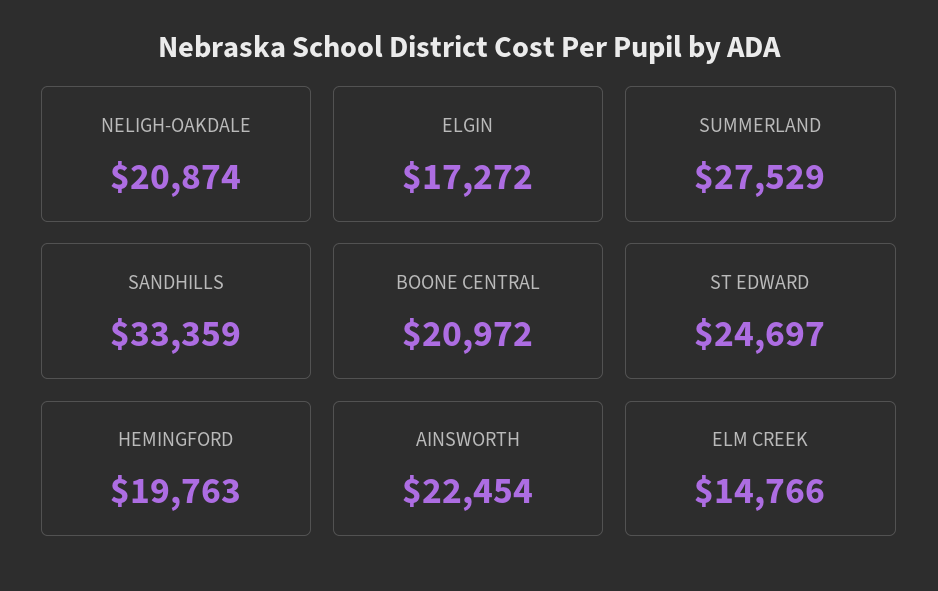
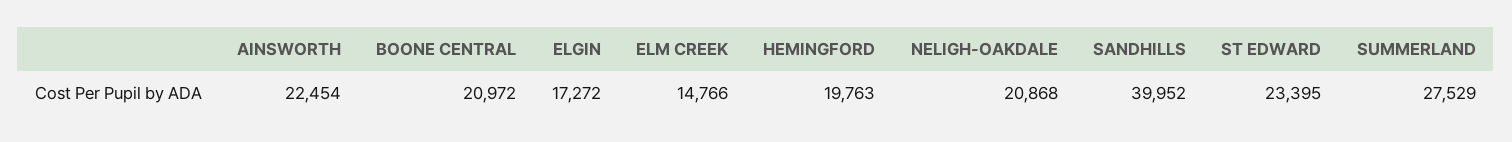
  {
-   "NELIGH-OAKDALE": 20874,
+   "NELIGH-OAKDALE": 20868,
    "ELGIN": 17272,
    "SUMMERLAND": 27529,
-   "SANDHILLS": 33359,
+   "SANDHILLS": 39952,
    "BOONE CENTRAL": 20972,
-   "ST EDWARD": 24697,
+   "ST EDWARD": 23395,
    "HEMINGFORD": 19763,
    "AINSWORTH": 22454,
    "ELM CREEK": 14766
  }

